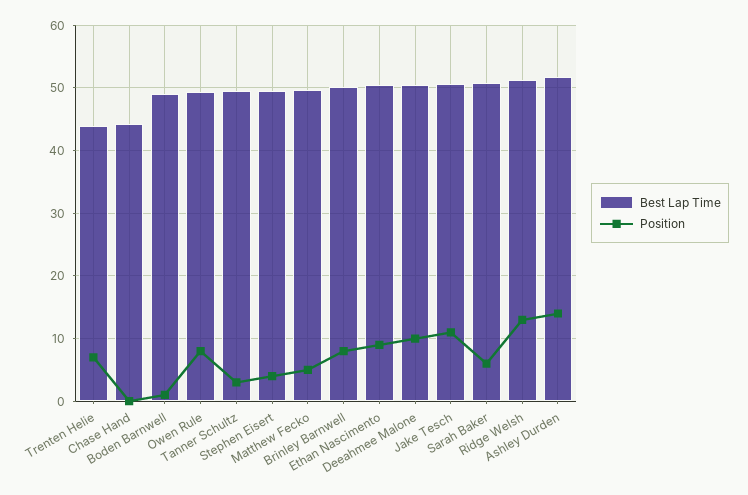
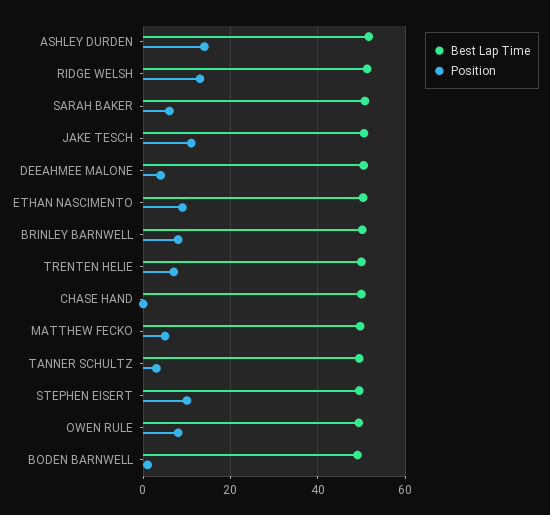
  {
    "Best Lap Time": {
-     "Trenten Helie": 44,
+     "Trenten Helie": 50,
-     "Chase Hand": 44,
+     "Chase Hand": 50,
      "Boden Barnwell": 49,
      "Owen Rule": 49,
      "Tanner Schultz": 50,
      "Stephen Eisert": 50,
      "Matthew Fecko": 50,
      "Brinley Barnwell": 50,
      "Ethan Nascimento": 50,
      "Deeahmee Malone": 51,
      "Jake Tesch": 51,
      "Sarah Baker": 51,
      "Ridge Welsh": 51,
      "Ashley Durden": 52
    },
    "Position": {
      "Trenten Helie": 7,
      "Chase Hand": 0,
      "Boden Barnwell": 1,
      "Owen Rule": 8,
      "Tanner Schultz": 3,
-     "Stephen Eisert": 4,
+     "Stephen Eisert": 10,
      "Matthew Fecko": 5,
      "Brinley Barnwell": 8,
      "Ethan Nascimento": 9,
-     "Deeahmee Malone": 10,
+     "Deeahmee Malone": 4,
      "Jake Tesch": 11,
      "Sarah Baker": 6,
      "Ridge Welsh": 13,
      "Ashley Durden": 14
    }
  }

